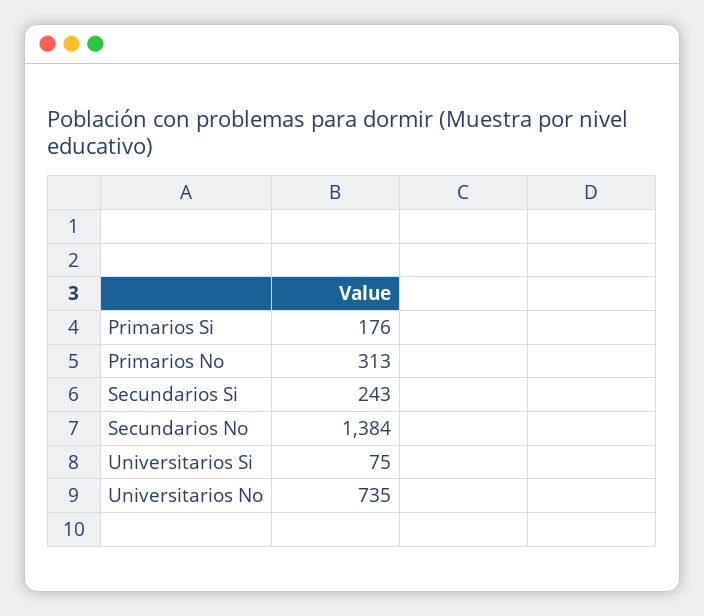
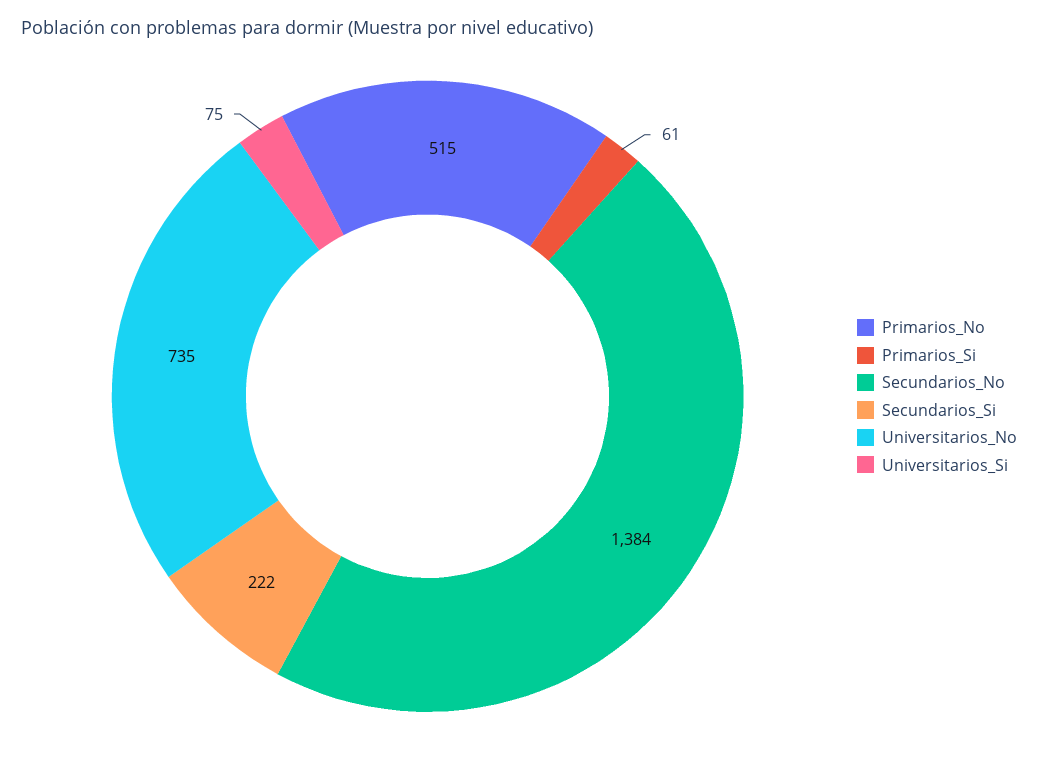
  {
-   "Primarios Si": 176,
+   "Primarios Si": 61,
-   "Primarios No": 313,
+   "Primarios No": 515,
-   "Secundarios Si": 243,
+   "Secundarios Si": 222,
    "Secundarios No": 1384,
    "Universitarios Si": 75,
    "Universitarios No": 735
  }

